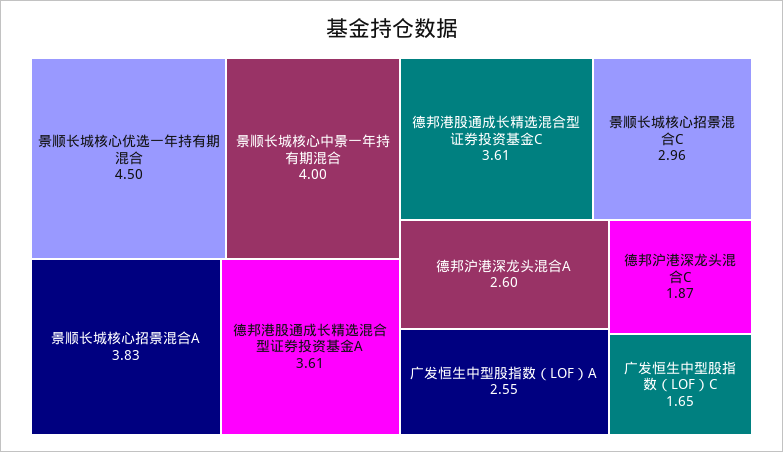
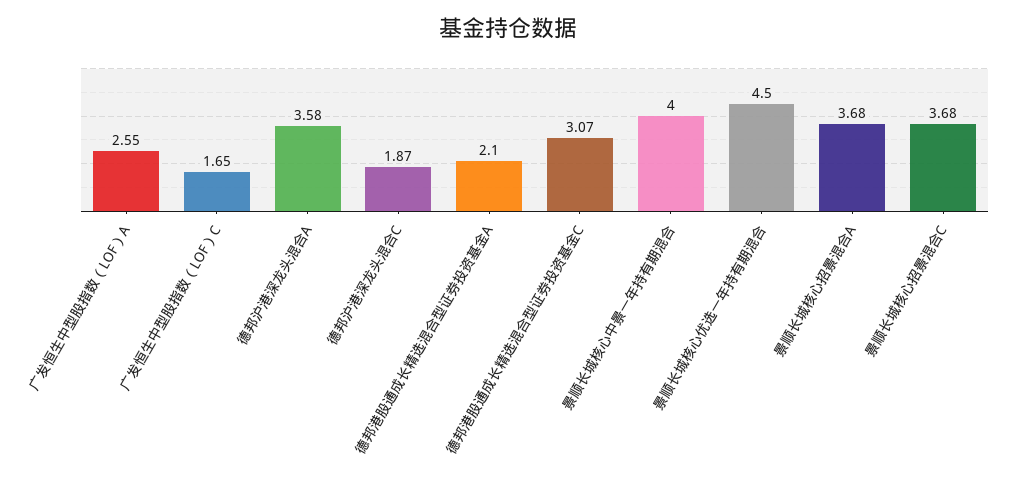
  {
    "景顺长城核心优选一年持有期混合": 4.5,
    "景顺长城核心中景一年持有期混合": 4,
-   "景顺长城核心招景混合A": 3.83,
+   "景顺长城核心招景混合A": 3.68,
-   "德邦港股通成长精选混合型证券投资基金A": 3.61,
+   "德邦港股通成长精选混合型证券投资基金A": 2.1,
-   "德邦港股通成长精选混合型证券投资基金C": 3.61,
+   "德邦港股通成长精选混合型证券投资基金C": 3.07,
-   "景顺长城核心招景混合C": 2.96,
+   "景顺长城核心招景混合C": 3.68,
-   "德邦沪港深龙头混合A": 2.6,
+   "德邦沪港深龙头混合A": 3.58,
    "广发恒生中型股指数（LOF）A": 2.55,
    "德邦沪港深龙头混合C": 1.87,
    "广发恒生中型股指数（LOF）C": 1.65
  }

